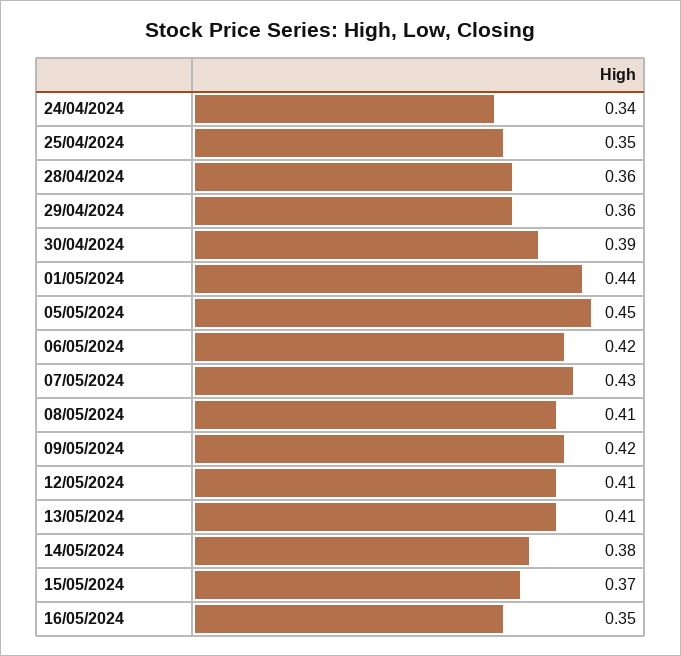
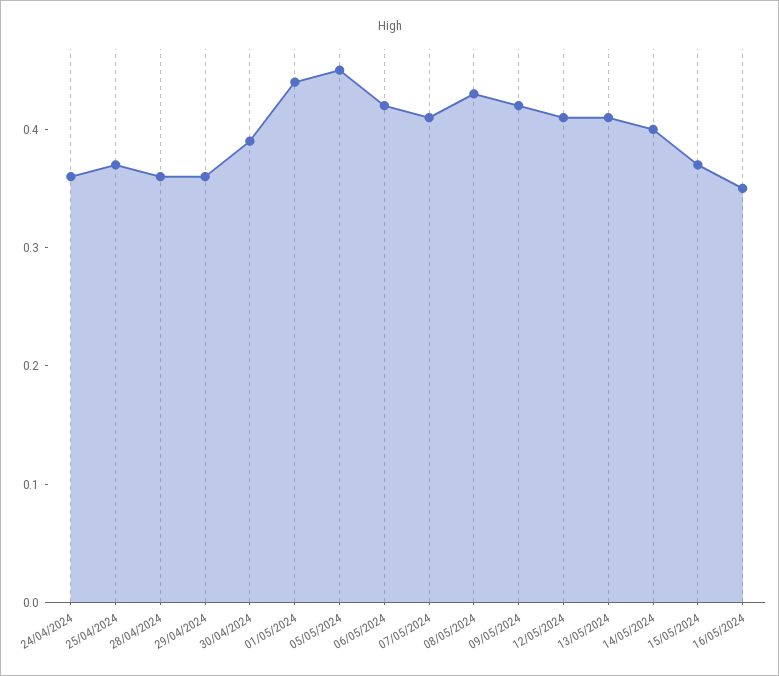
  {
-   "24/04/2024": 0.34,
+   "24/04/2024": 0.36,
-   "25/04/2024": 0.35,
+   "25/04/2024": 0.37,
    "28/04/2024": 0.36,
    "29/04/2024": 0.36,
    "30/04/2024": 0.39,
    "01/05/2024": 0.44,
    "05/05/2024": 0.45,
    "06/05/2024": 0.42,
-   "07/05/2024": 0.43,
+   "07/05/2024": 0.41,
-   "08/05/2024": 0.41,
+   "08/05/2024": 0.43,
    "09/05/2024": 0.42,
    "12/05/2024": 0.41,
    "13/05/2024": 0.41,
-   "14/05/2024": 0.38,
+   "14/05/2024": 0.4,
    "15/05/2024": 0.37,
    "16/05/2024": 0.35
  }

